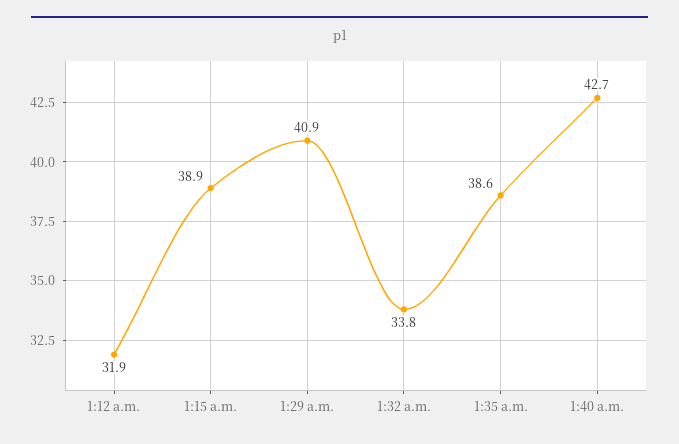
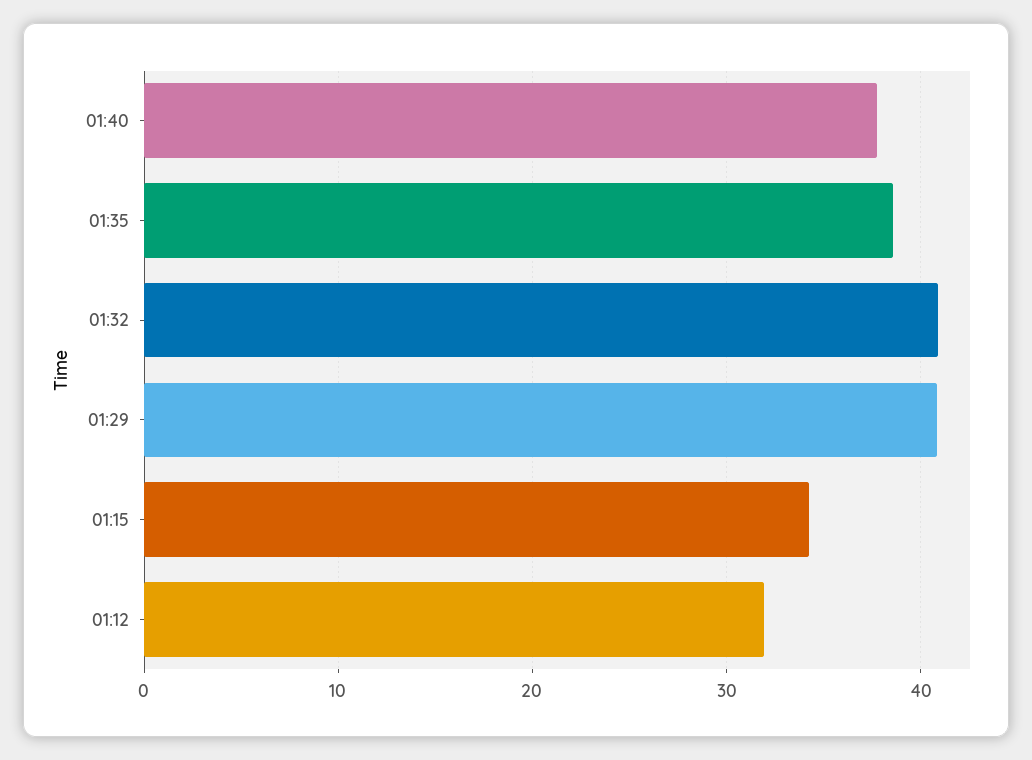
  {
    "1:12 a.m.": 31.9,
-   "1:15 a.m.": 38.9,
+   "1:15 a.m.": 34,
    "1:29 a.m.": 40.9,
-   "1:32 a.m.": 33.8,
+   "1:32 a.m.": 41,
    "1:35 a.m.": 38.6,
-   "1:40 a.m.": 42.7
+   "1:40 a.m.": 38
  }

